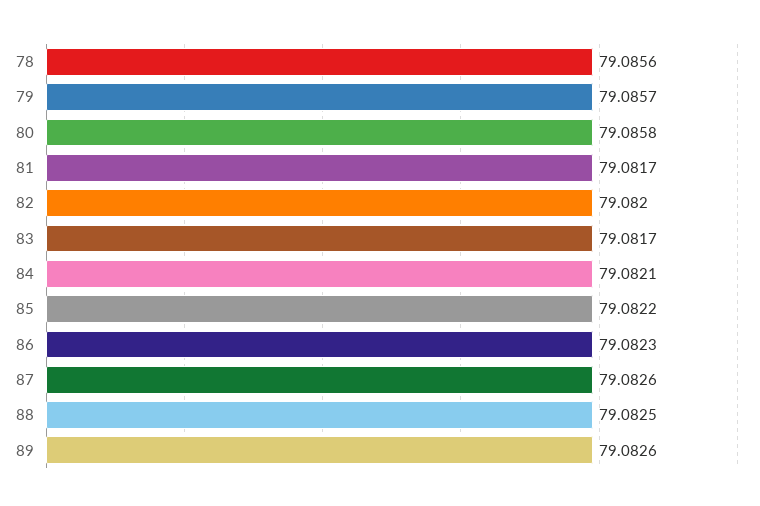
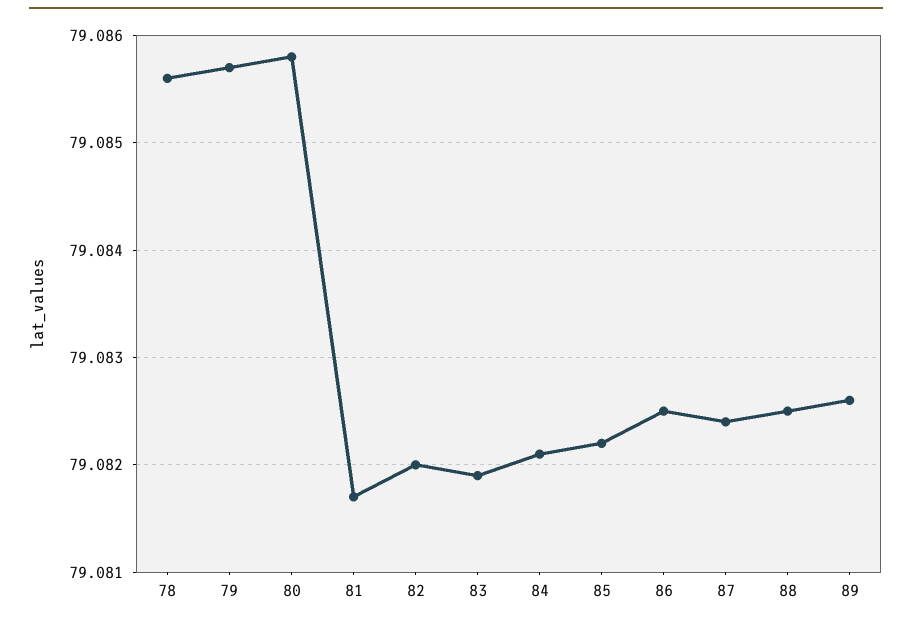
  {
    "78": 79.0856,
    "79": 79.0857,
    "80": 79.0858,
    "81": 79.0817,
    "82": 79.082,
-   "83": 79.0817,
+   "83": 79.0819,
    "84": 79.0821,
    "85": 79.0822,
-   "86": 79.0823,
+   "86": 79.0825,
-   "87": 79.0826,
+   "87": 79.0824,
    "88": 79.0825,
    "89": 79.0826
  }

